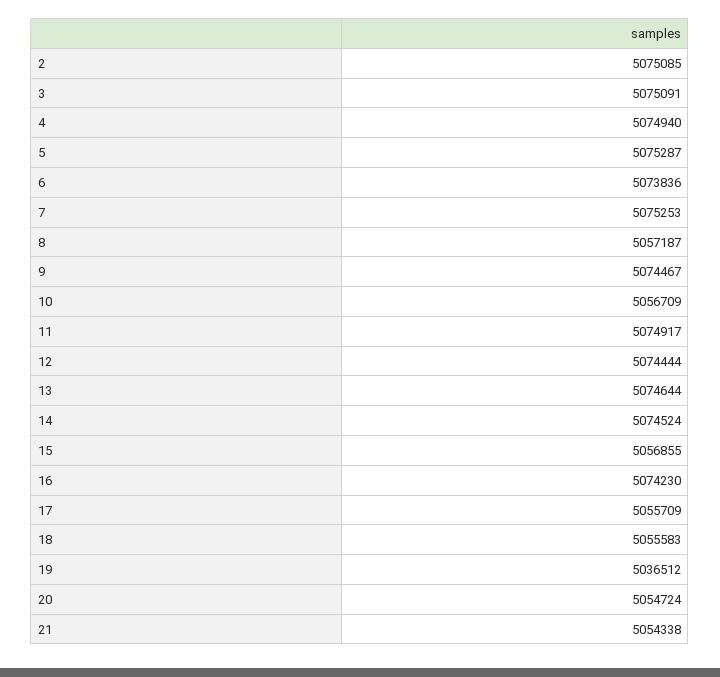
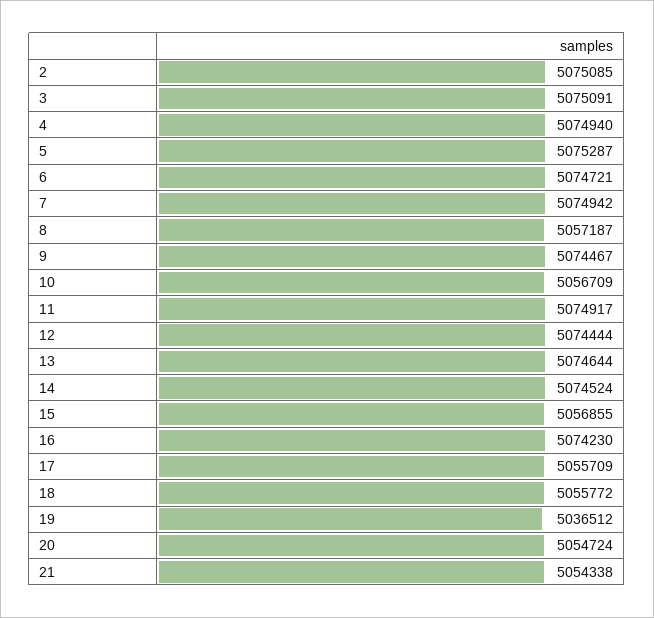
  {
    "2": 5075085,
    "3": 5075091,
    "4": 5074940,
    "5": 5075287,
-   "6": 5073836,
+   "6": 5074721,
-   "7": 5075253,
+   "7": 5074942,
    "8": 5057187,
    "9": 5074467,
    "10": 5056709,
    "11": 5074917,
    "12": 5074444,
    "13": 5074644,
    "14": 5074524,
    "15": 5056855,
    "16": 5074230,
    "17": 5055709,
-   "18": 5055583,
+   "18": 5055772,
    "19": 5036512,
    "20": 5054724,
    "21": 5054338
  }

